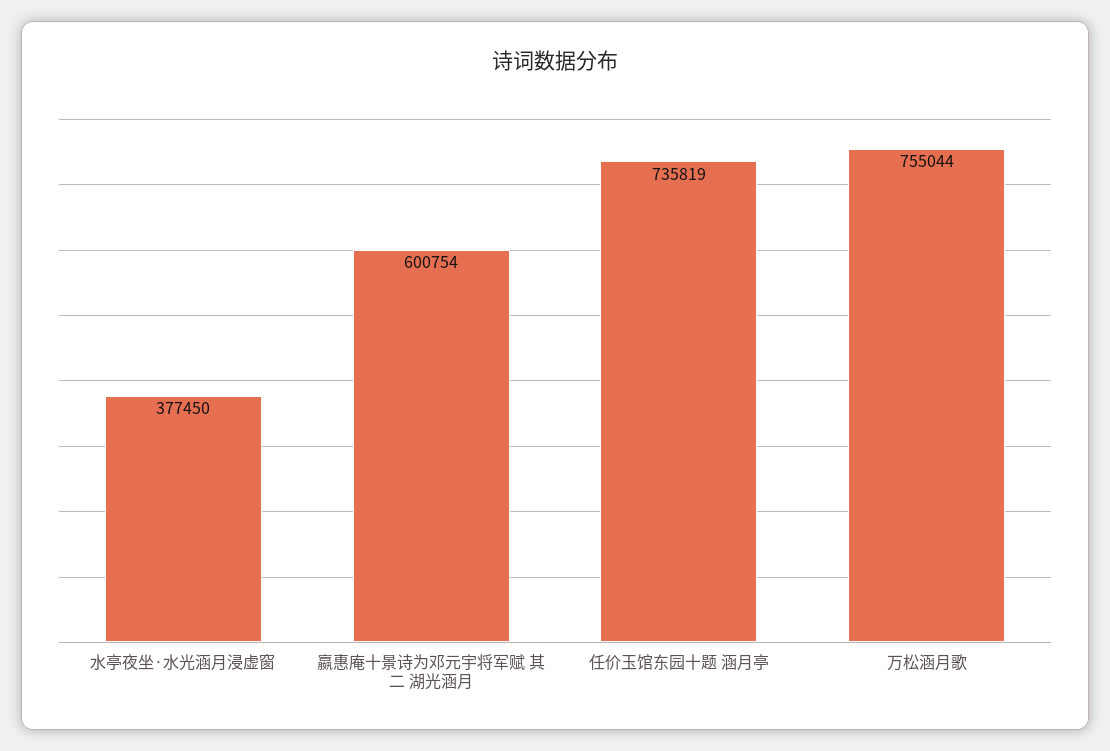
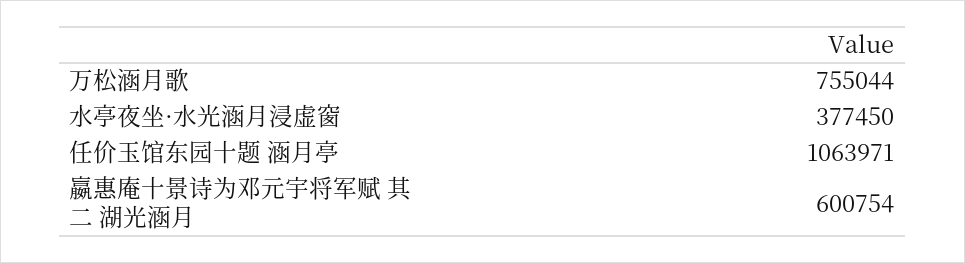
  {
    "水亭夜坐·水光涵月浸虚窗": 377450,
    "嬴惠庵十景诗为邓元宇将军赋 其二 湖光涵月": 600754,
-   "任价玉馆东园十题 涵月亭": 735819,
+   "任价玉馆东园十题 涵月亭": 1063971,
    "万松涵月歌": 755044
  }

